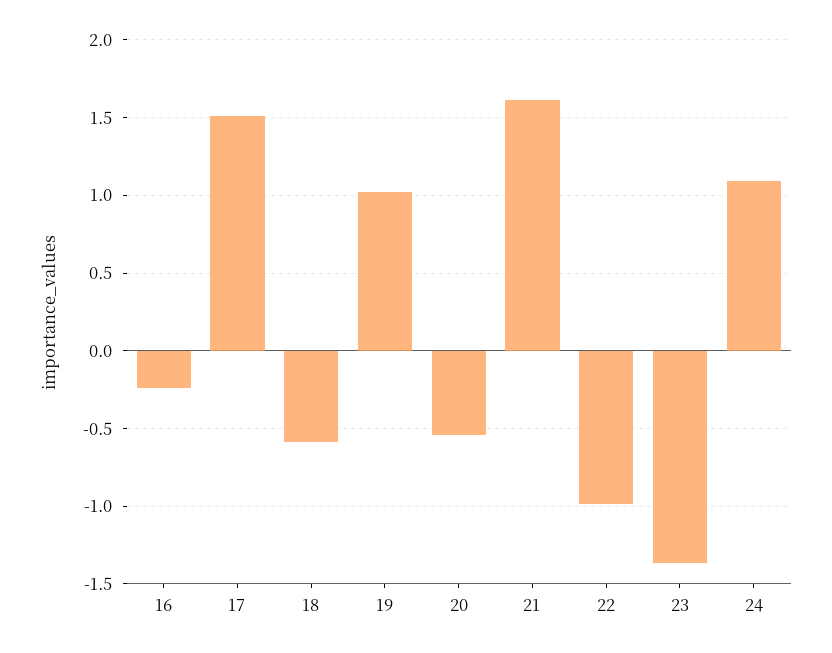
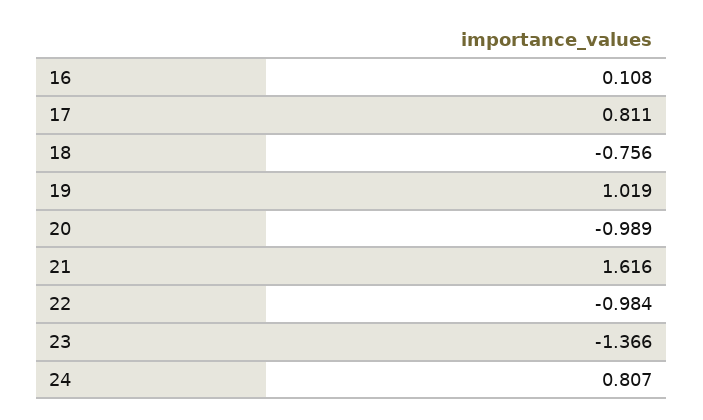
  {
-   "16": -0.25,
+   "16": 0.108,
-   "17": 1.5,
+   "17": 0.811,
-   "18": -0.6,
+   "18": -0.756,
    "19": 1.019,
-   "20": -0.55,
+   "20": -0.989,
    "21": 1.616,
    "22": -0.984,
    "23": -1.366,
-   "24": 1.1
+   "24": 0.807
  }

